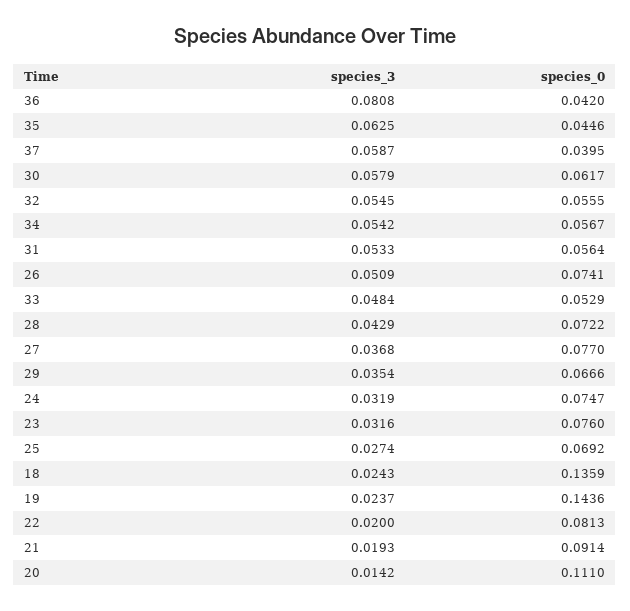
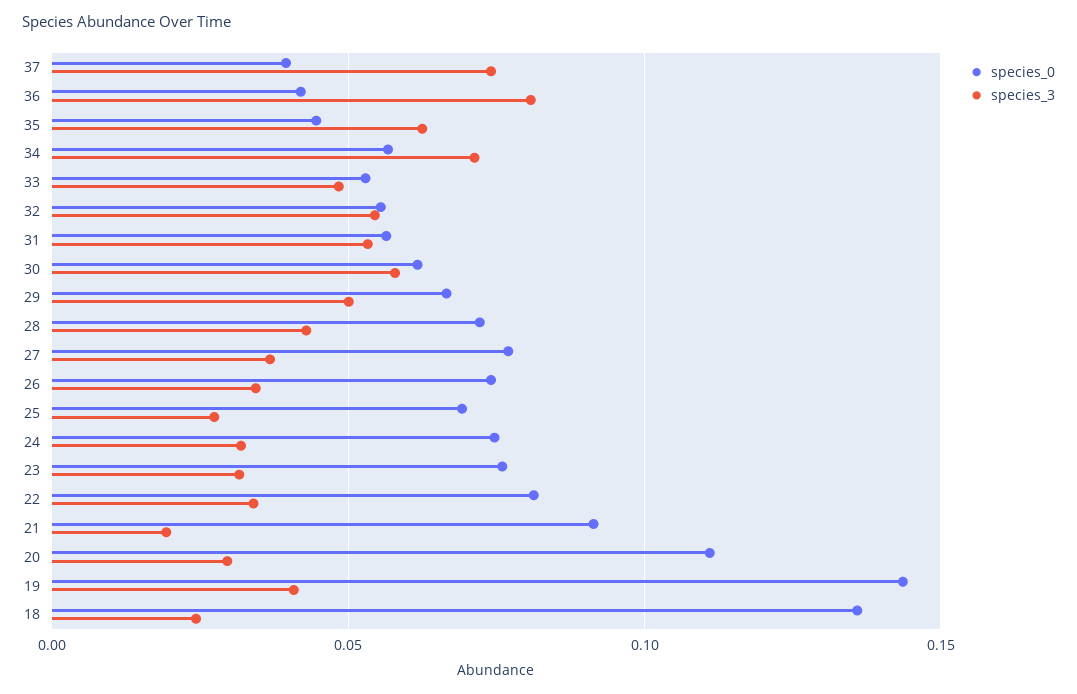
  {
    "species_3": {
      "36": 0.0808,
      "35": 0.0625,
-     "37": 0.0587,
+     "37": 0.075,
      "30": 0.0579,
      "32": 0.0545,
-     "34": 0.0542,
+     "34": 0.07,
      "31": 0.0533,
-     "26": 0.0509,
+     "26": 0.035,
      "33": 0.0484,
      "28": 0.0429,
      "27": 0.0368,
-     "29": 0.0354,
+     "29": 0.05,
      "24": 0.0319,
      "23": 0.0316,
      "25": 0.0274,
      "18": 0.0243,
-     "19": 0.0237,
+     "19": 0.04,
-     "22": 0.02,
+     "22": 0.035,
      "21": 0.0193,
-     "20": 0.0142
+     "20": 0.03
    },
    "species_0": {
      "36": 0.042,
      "35": 0.0446,
      "37": 0.0395,
      "30": 0.0617,
      "32": 0.0555,
      "34": 0.0567,
      "31": 0.0564,
      "26": 0.0741,
      "33": 0.0529,
      "28": 0.0722,
      "27": 0.077,
      "29": 0.0666,
      "24": 0.0747,
      "23": 0.076,
      "25": 0.0692,
      "18": 0.1359,
      "19": 0.1436,
      "22": 0.0813,
      "21": 0.0914,
      "20": 0.111
    }
  }

